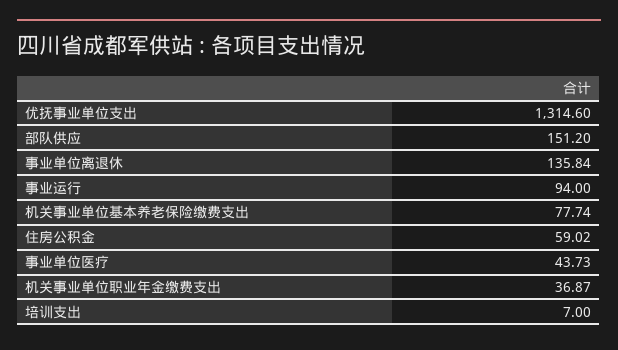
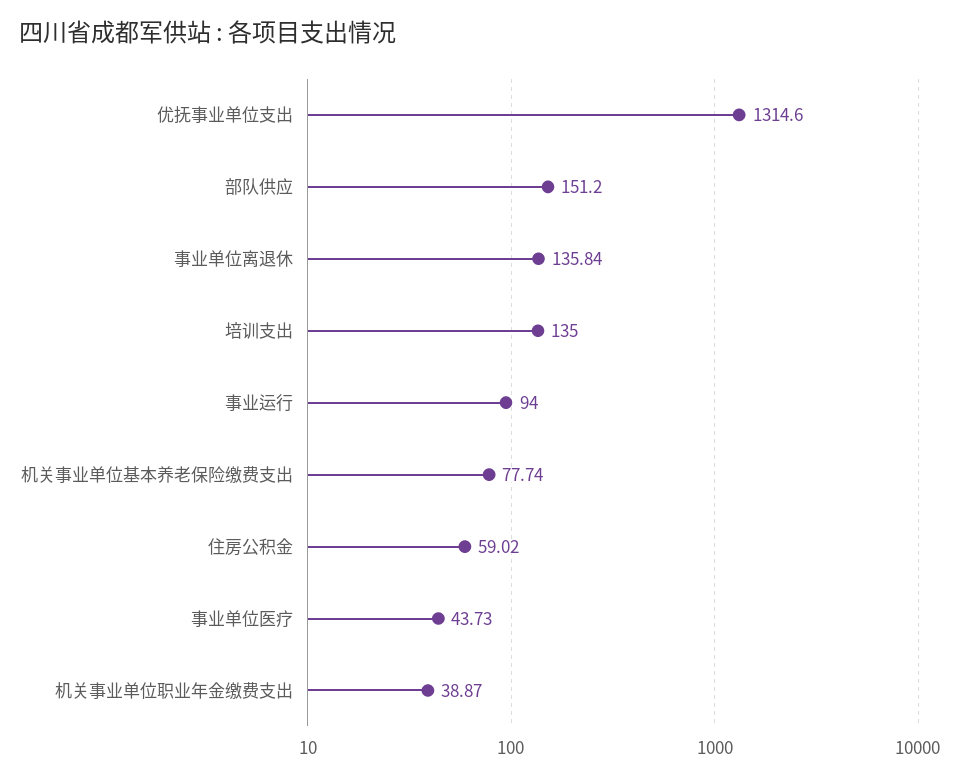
  {
    "优抚事业单位支出": 1314.6,
    "部队供应": 151.2,
    "事业单位离退休": 135.84,
    "事业运行": 94,
    "机关事业单位基本养老保险缴费支出": 77.74,
    "住房公积金": 59.02,
    "事业单位医疗": 43.73,
-   "机关事业单位职业年金缴费支出": 36.87,
+   "机关事业单位职业年金缴费支出": 38.87,
-   "培训支出": 7
+   "培训支出": 135
  }

